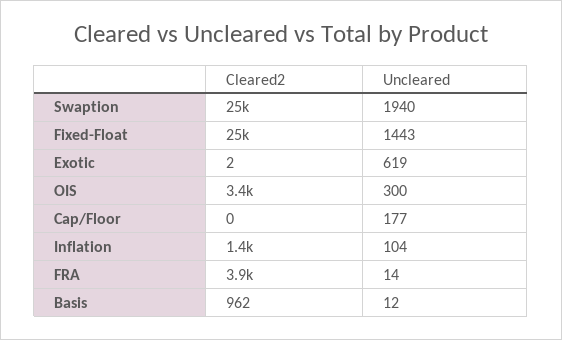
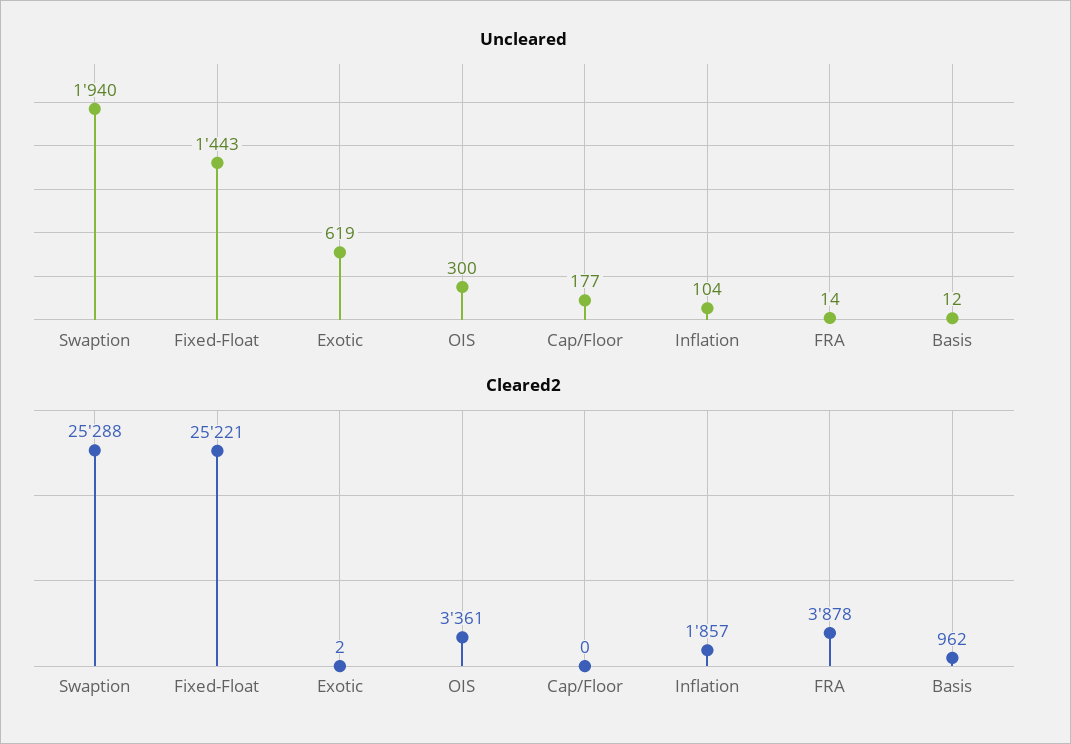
  {
    "Cleared2": {
      "Swaption": 25288,
      "Fixed-Float": 25221,
      "Exotic": 2,
      "OIS": 3361,
      "Cap/Floor": 0,
-     "Inflation": 1400,
+     "Inflation": 1857,
      "FRA": 3878,
      "Basis": 962
    },
    "Uncleared": {
      "Swaption": 1940,
      "Fixed-Float": 1443,
      "Exotic": 619,
      "OIS": 300,
      "Cap/Floor": 177,
      "Inflation": 104,
      "FRA": 14,
      "Basis": 12
    }
  }

